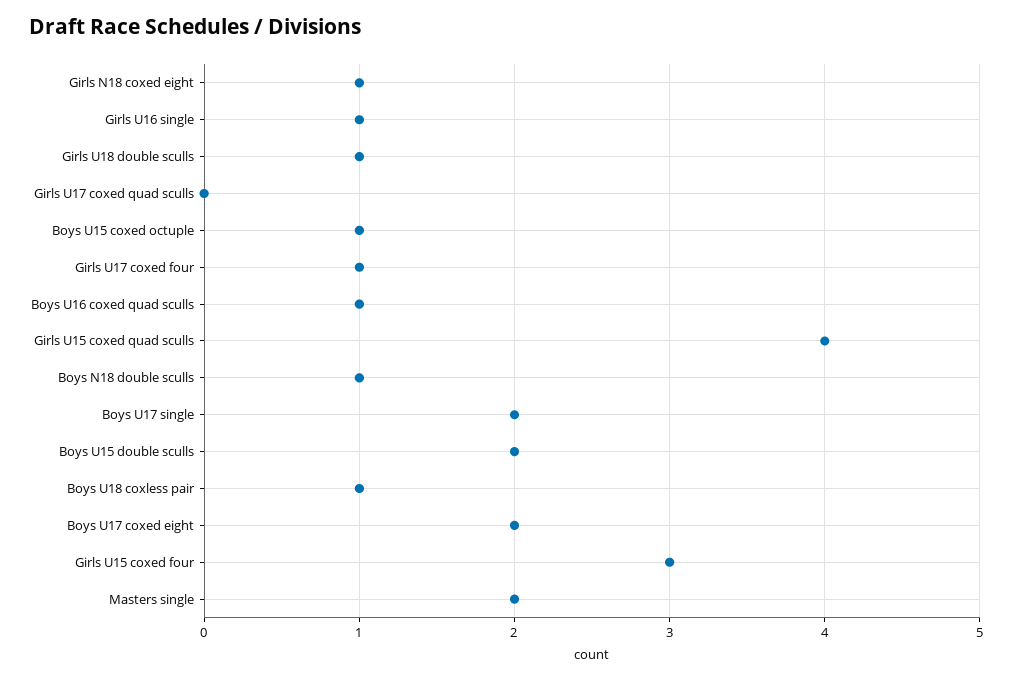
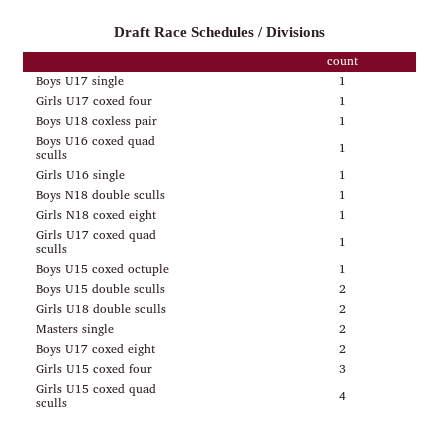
  {
    "Girls N18 coxed eight": 1,
    "Girls U16 single": 1,
-   "Girls U18 double sculls": 1,
+   "Girls U18 double sculls": 2,
-   "Girls U17 coxed quad sculls": 0,
+   "Girls U17 coxed quad sculls": 1,
    "Boys U15 coxed octuple": 1,
    "Girls U17 coxed four": 1,
    "Boys U16 coxed quad sculls": 1,
    "Girls U15 coxed quad sculls": 4,
    "Boys N18 double sculls": 1,
-   "Boys U17 single": 2,
+   "Boys U17 single": 1,
    "Boys U15 double sculls": 2,
    "Boys U18 coxless pair": 1,
    "Boys U17 coxed eight": 2,
    "Girls U15 coxed four": 3,
    "Masters single": 2
  }

